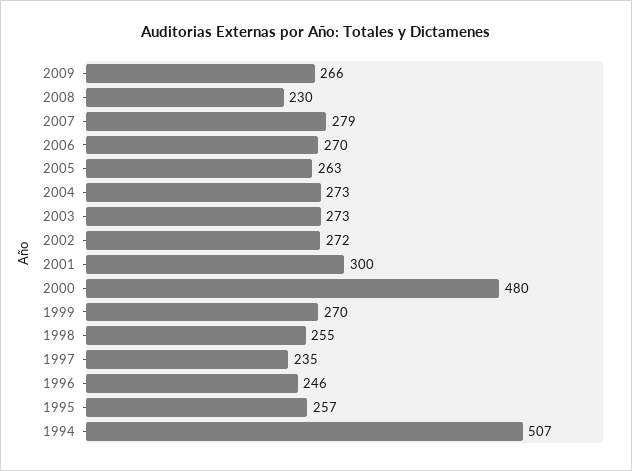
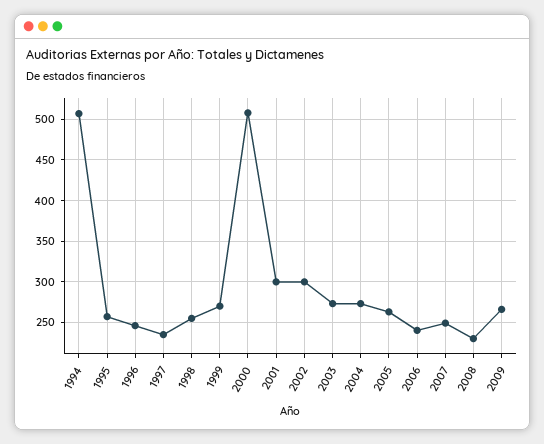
  {
    "2009": 266,
    "2008": 230,
-   "2007": 279,
+   "2007": 250,
-   "2006": 270,
+   "2006": 240,
    "2005": 263,
    "2004": 273,
    "2003": 273,
-   "2002": 272,
+   "2002": 300,
    "2001": 300,
-   "2000": 480,
+   "2000": 510,
    "1999": 270,
    "1998": 255,
    "1997": 235,
    "1996": 246,
    "1995": 257,
    "1994": 507
  }

